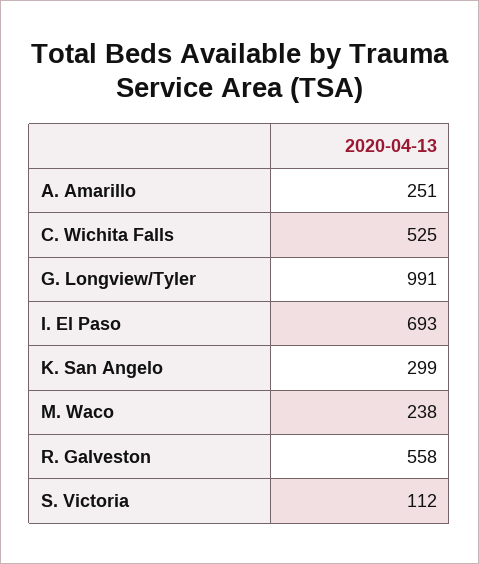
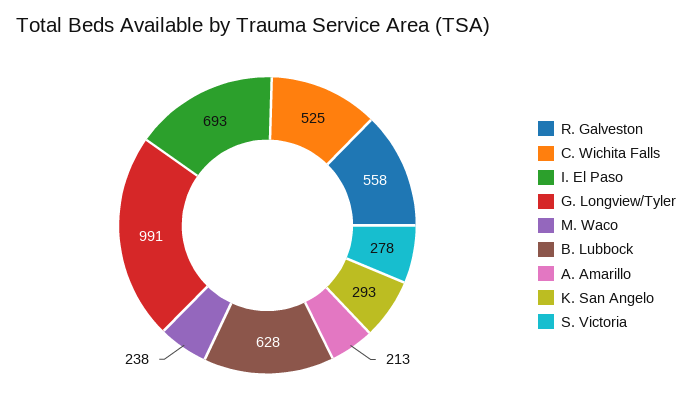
  {
-   "A. Amarillo": 251,
+   "A. Amarillo": 213,
    "C. Wichita Falls": 525,
    "G. Longview/Tyler": 991,
    "I. El Paso": 693,
-   "K. San Angelo": 299,
+   "K. San Angelo": 293,
    "M. Waco": 238,
    "R. Galveston": 558,
-   "S. Victoria": 112
+   "S. Victoria": 278,
+   "B. Lubbock": 628
  }

